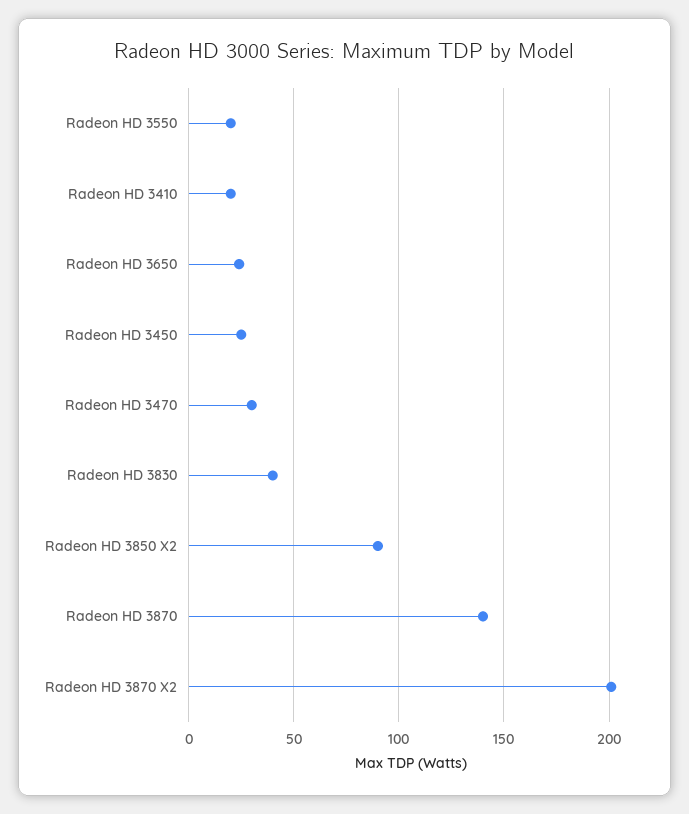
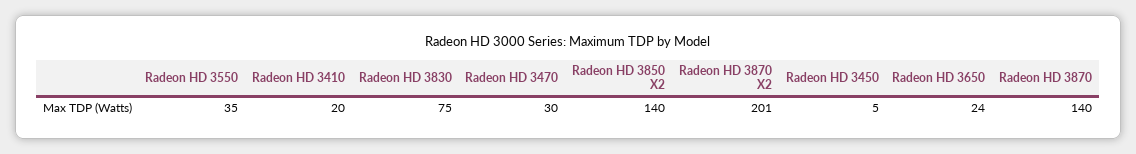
  {
-   "Radeon HD 3550": 20,
+   "Radeon HD 3550": 35,
    "Radeon HD 3410": 20,
    "Radeon HD 3650": 24,
-   "Radeon HD 3450": 25,
+   "Radeon HD 3450": 5,
    "Radeon HD 3470": 30,
-   "Radeon HD 3830": 40,
+   "Radeon HD 3830": 75,
-   "Radeon HD 3850 X2": 90,
+   "Radeon HD 3850 X2": 140,
    "Radeon HD 3870": 140,
    "Radeon HD 3870 X2": 201
  }

